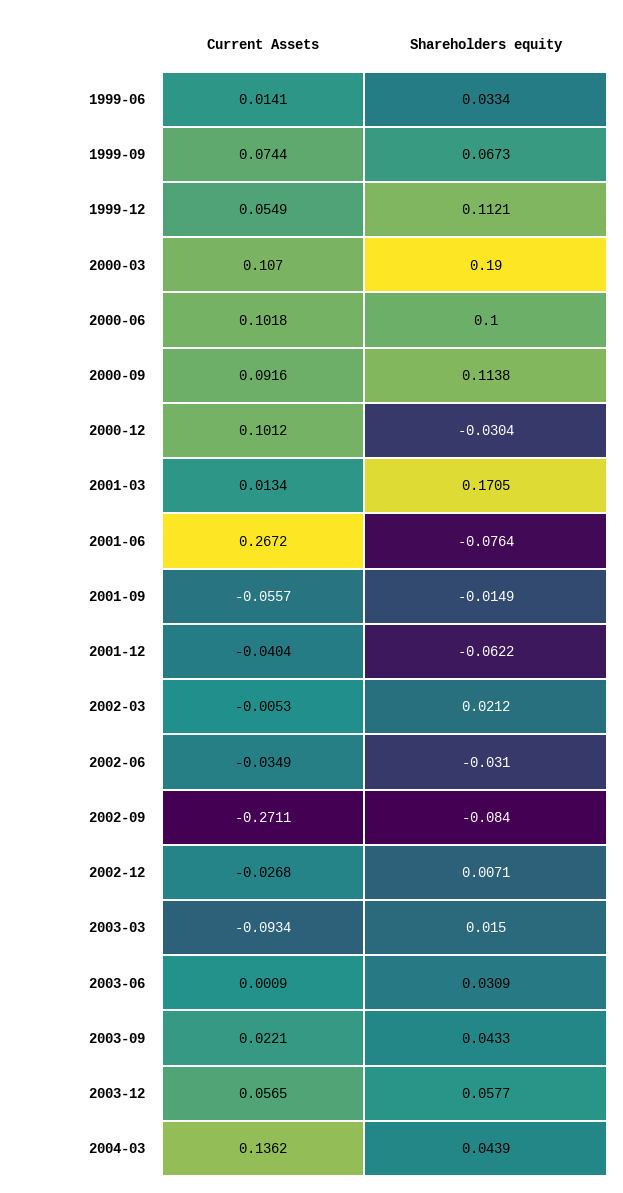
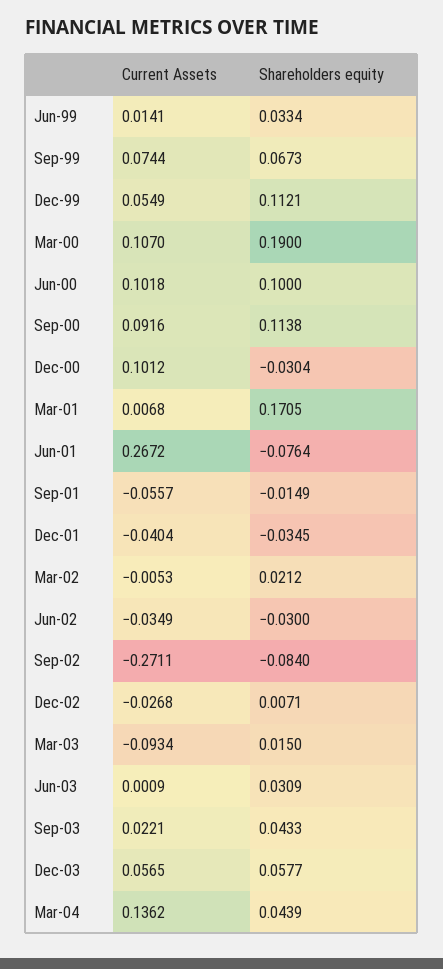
  {
    "Current Assets": {
      "1999-06": 0.0141,
      "1999-09": 0.0744,
      "1999-12": 0.0549,
      "2000-03": 0.107,
      "2000-06": 0.1018,
      "2000-09": 0.0916,
      "2000-12": 0.1012,
-     "2001-03": 0.0134,
+     "2001-03": 0.0068,
      "2001-06": 0.2672,
      "2001-09": -0.0557,
      "2001-12": -0.0404,
      "2002-03": -0.0053,
      "2002-06": -0.0349,
      "2002-09": -0.2711,
      "2002-12": -0.0268,
      "2003-03": -0.0934,
      "2003-06": 0.0009,
      "2003-09": 0.0221,
      "2003-12": 0.0565,
      "2004-03": 0.1362
    },
    "Shareholders equity": {
      "1999-06": 0.0334,
      "1999-09": 0.0673,
      "1999-12": 0.1121,
      "2000-03": 0.19,
      "2000-06": 0.1,
      "2000-09": 0.1138,
      "2000-12": -0.0304,
      "2001-03": 0.1705,
      "2001-06": -0.0764,
      "2001-09": -0.0149,
-     "2001-12": -0.0622,
+     "2001-12": -0.0345,
      "2002-03": 0.0212,
-     "2002-06": -0.031,
+     "2002-06": -0.03,
      "2002-09": -0.084,
      "2002-12": 0.0071,
      "2003-03": 0.015,
      "2003-06": 0.0309,
      "2003-09": 0.0433,
      "2003-12": 0.0577,
      "2004-03": 0.0439
    }
  }

